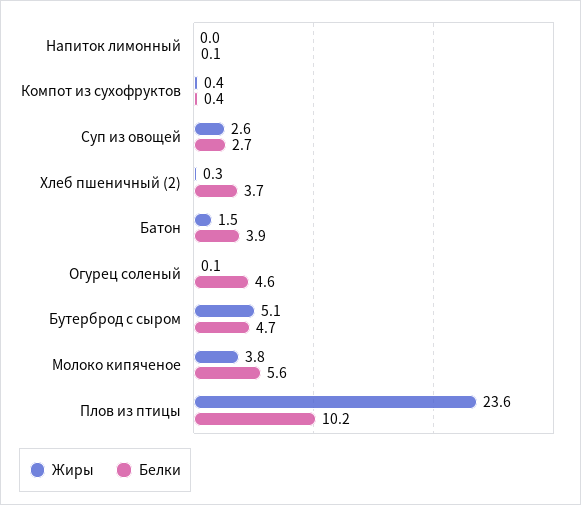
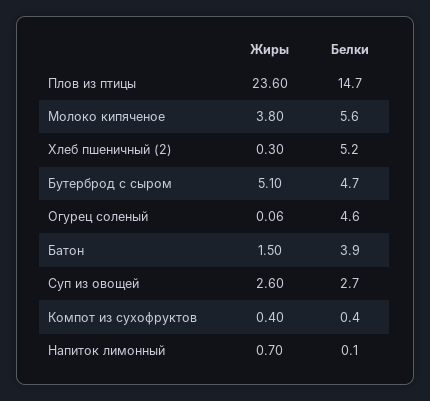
  {
    "Жиры": {
-     "Напиток лимонный": 0,
+     "Напиток лимонный": 0.7,
      "Компот из сухофруктов": 0.4,
      "Суп из овощей": 2.6,
      "Хлеб пшеничный (2)": 0.3,
      "Батон": 1.5,
      "Огурец соленый": 0.06,
      "Бутерброд с сыром": 5.1,
      "Молоко кипяченое": 3.8,
      "Плов из птицы": 23.6
    },
    "Белки": {
      "Напиток лимонный": 0.1,
      "Компот из сухофруктов": 0.4,
      "Суп из овощей": 2.7,
-     "Хлеб пшеничный (2)": 3.7,
+     "Хлеб пшеничный (2)": 5.2,
      "Батон": 3.9,
      "Огурец соленый": 4.6,
      "Бутерброд с сыром": 4.7,
      "Молоко кипяченое": 5.6,
-     "Плов из птицы": 10.2
+     "Плов из птицы": 14.7
    }
  }

